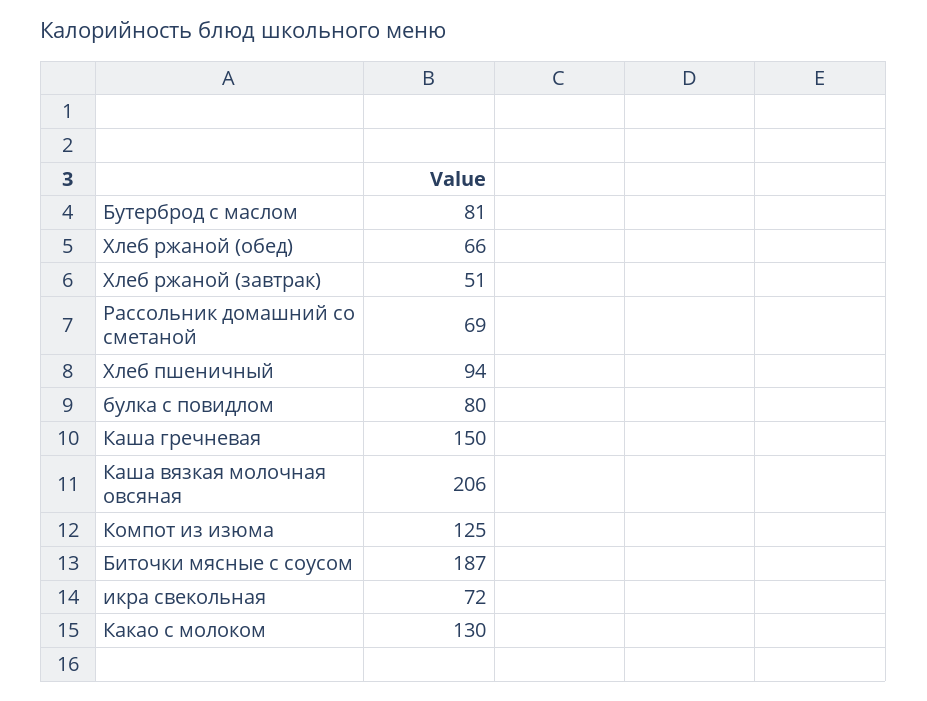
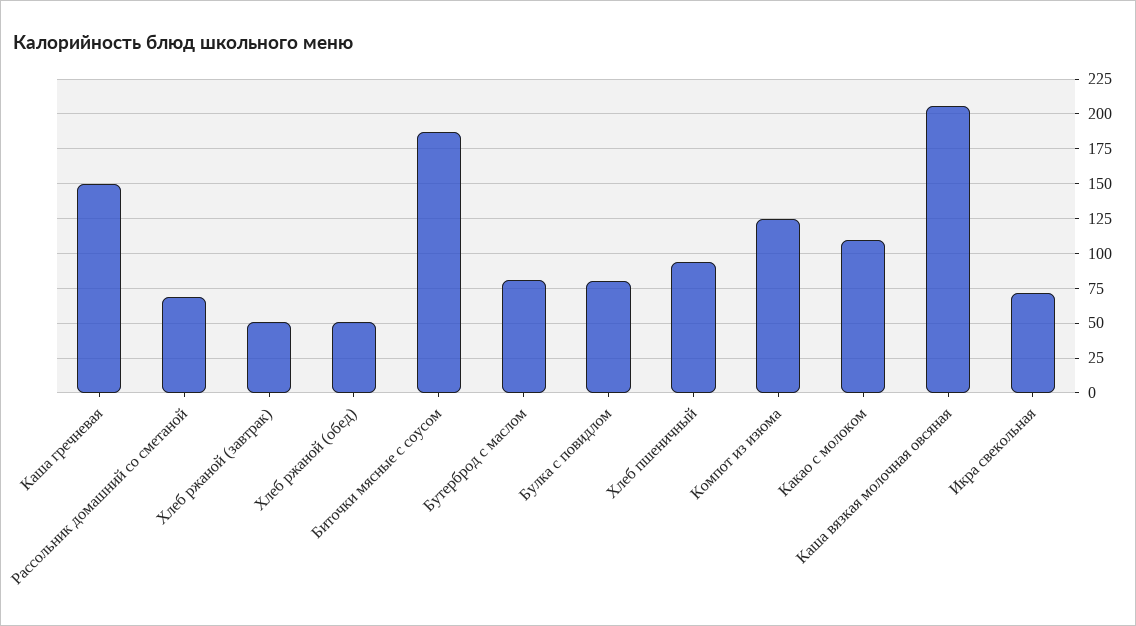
  {
    "Бутерброд с маслом": 81,
-   "Хлеб ржаной (обед)": 66,
+   "Хлеб ржаной (обед)": 50,
    "Хлеб ржаной (завтрак)": 51,
    "Рассольник домашний со сметаной": 69,
    "Хлеб пшеничный": 94,
    "булка с повидлом": 80,
    "Каша гречневая": 150,
    "Каша вязкая молочная овсяная": 206,
    "Компот из изюма": 125,
    "Биточки мясные с соусом": 187,
    "икра свекольная": 72,
-   "Какао с молоком": 130
+   "Какао с молоком": 110
  }

